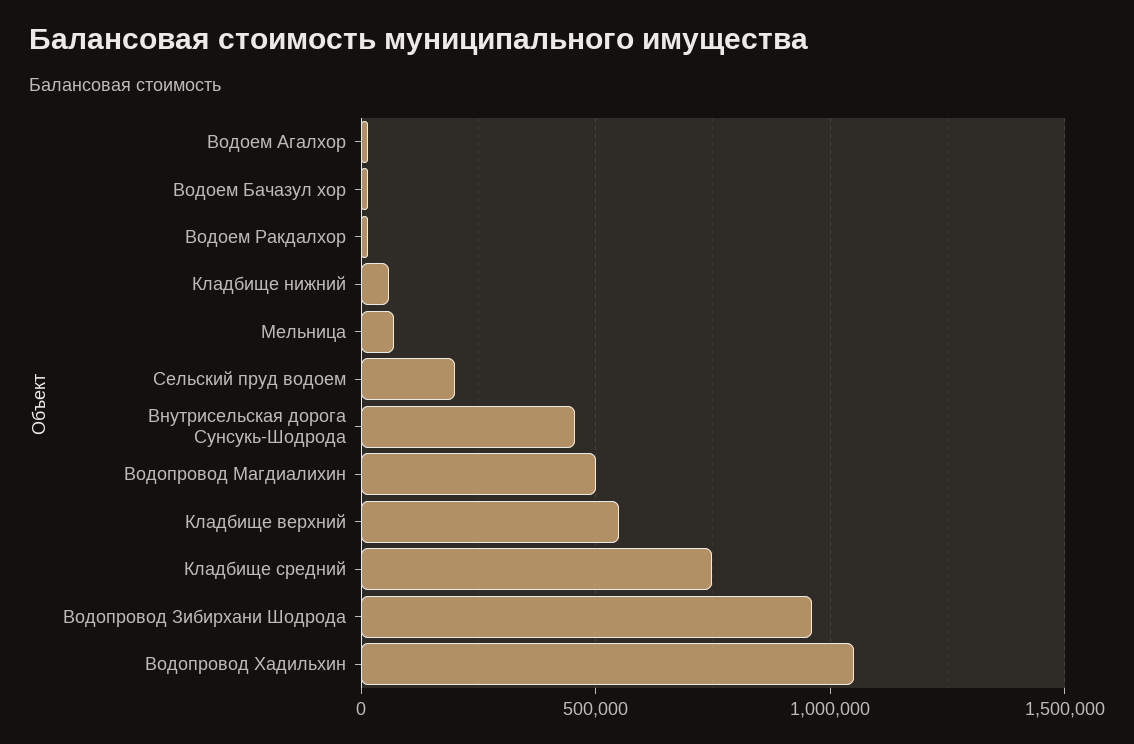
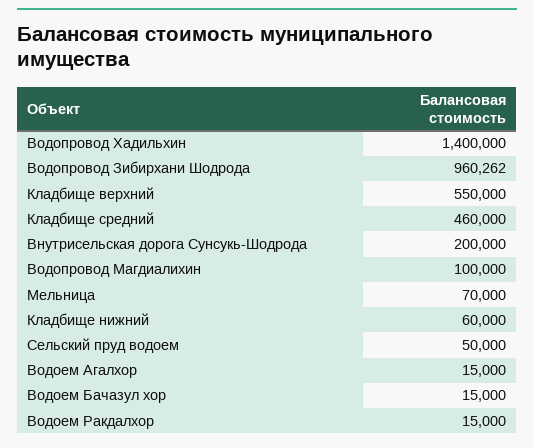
  {
    "Водоем Агалхор": 15000,
    "Водоем Бачазул хор": 15000,
    "Водоем Ракдалхор": 15000,
    "Кладбище нижний": 60000,
    "Мельница": 70000,
-   "Сельский пруд водоем": 200000,
+   "Сельский пруд водоем": 50000,
-   "Внутрисельская дорога Сунсукь-Шодрода": 450000,
+   "Внутрисельская дорога Сунсукь-Шодрода": 200000,
-   "Водопровод Магдиалихин": 500000,
+   "Водопровод Магдиалихин": 100000,
    "Кладбище верхний": 550000,
-   "Кладбище средний": 750000,
+   "Кладбище средний": 460000,
    "Водопровод Зибирхани Шодрода": 960262,
-   "Водопровод Хадильхин": 1050000
+   "Водопровод Хадильхин": 1400000
  }

